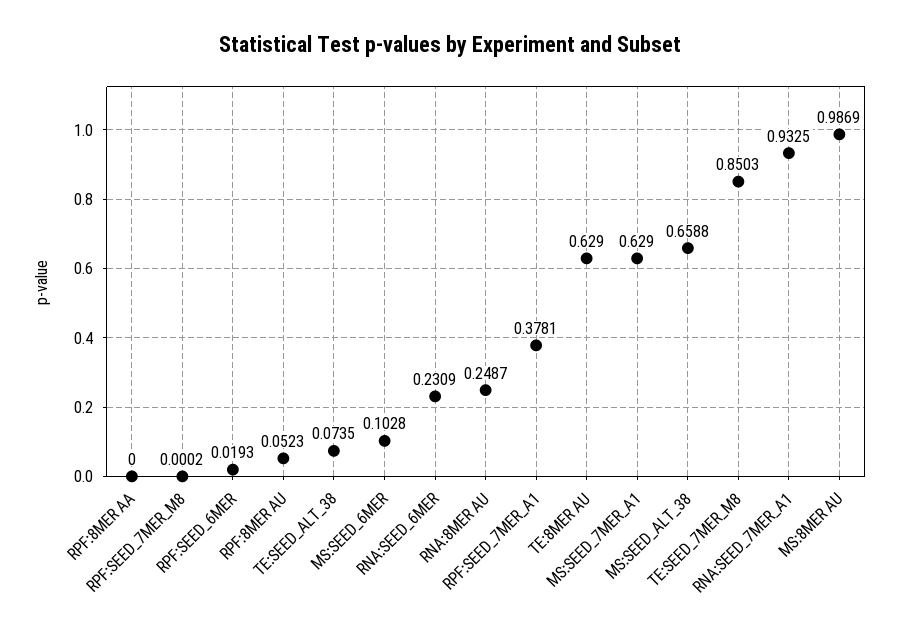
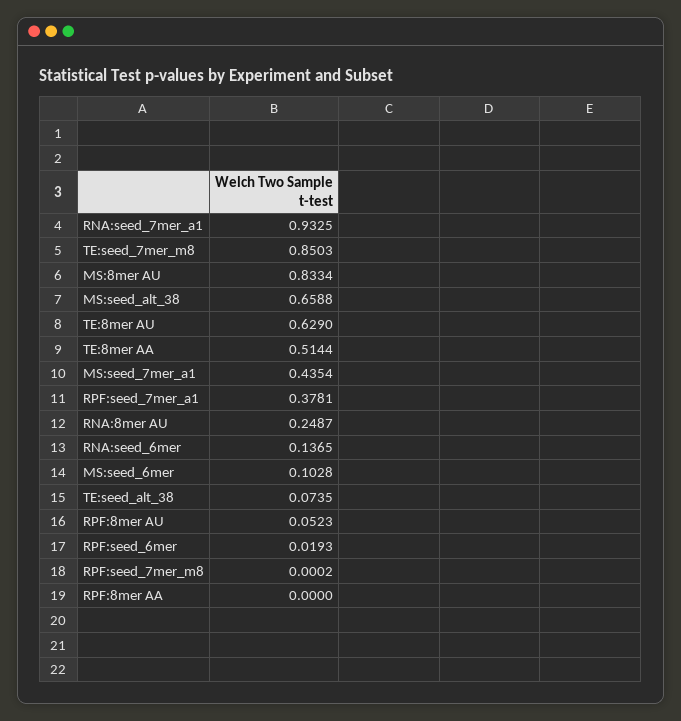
  {
    "RPF:8MER AA": 0,
    "RPF:SEED_7MER_M8": 0.0002,
    "RPF:SEED_6MER": 0.0193,
    "RPF:8MER AU": 0.0523,
    "TE:SEED_ALT_38": 0.0735,
    "MS:SEED_6MER": 0.1028,
-   "RNA:SEED_6MER": 0.2309,
+   "RNA:SEED_6MER": 0.1365,
    "RNA:8MER AU": 0.2487,
    "RPF:SEED_7MER_A1": 0.3781,
    "TE:8MER AU": 0.629,
-   "MS:SEED_7MER_A1": 0.629,
+   "MS:SEED_7MER_A1": 0.4354,
    "MS:SEED_ALT_38": 0.6588,
    "TE:SEED_7MER_M8": 0.8503,
    "RNA:SEED_7MER_A1": 0.9325,
-   "MS:8MER AU": 0.9869
+   "MS:8MER AU": 0.8334,
+   "TE:8mer AA": 0.5144
  }

